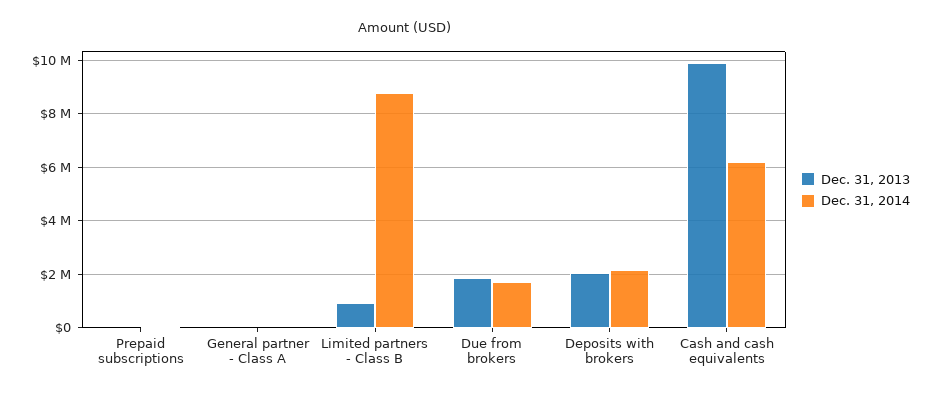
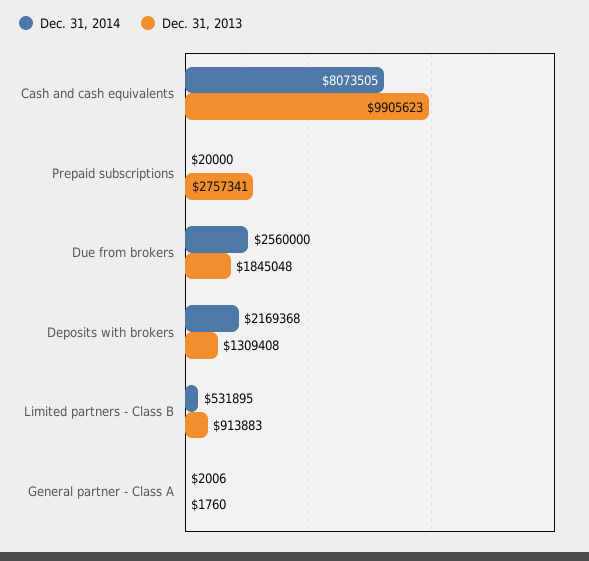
  {
    "Dec. 31, 2013": {
-     "Prepaid subscriptions": 0,
+     "Prepaid subscriptions": 2757341,
      "General partner - Class A": 1760,
      "Limited partners - Class B": 913883,
      "Due from brokers": 1845048,
-     "Deposits with brokers": 2000000,
+     "Deposits with brokers": 1309408,
      "Cash and cash equivalents": 9905623
    },
    "Dec. 31, 2014": {
      "Prepaid subscriptions": 20000,
      "General partner - Class A": 2006,
-     "Limited partners - Class B": 8750000,
+     "Limited partners - Class B": 531895,
-     "Due from brokers": 1750000,
+     "Due from brokers": 2560000,
      "Deposits with brokers": 2169368,
-     "Cash and cash equivalents": 6250000
+     "Cash and cash equivalents": 8073505
    }
  }

